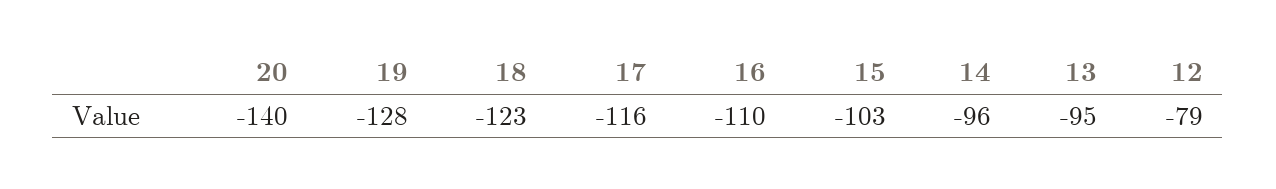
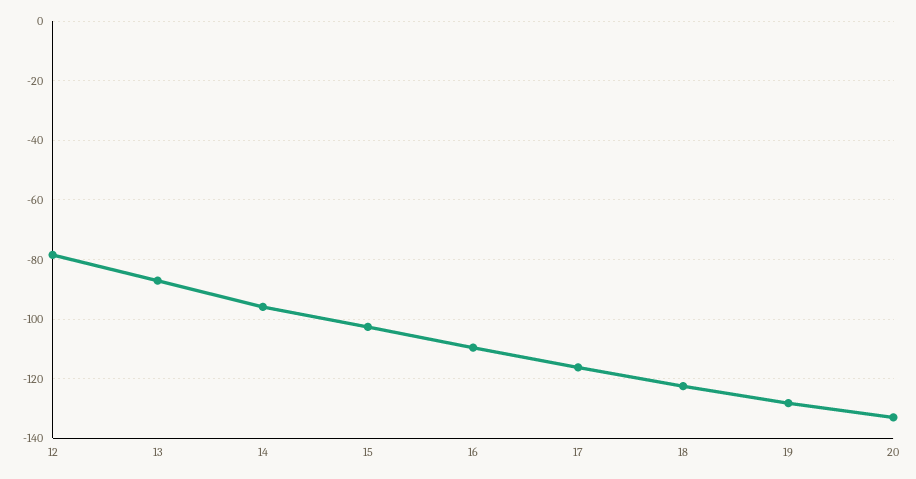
  {
-   "20": -140,
+   "20": -132.5,
    "19": -128,
    "18": -123,
    "17": -116,
    "16": -110,
    "15": -103,
    "14": -96,
-   "13": -95,
+   "13": -87.5,
    "12": -79
  }

